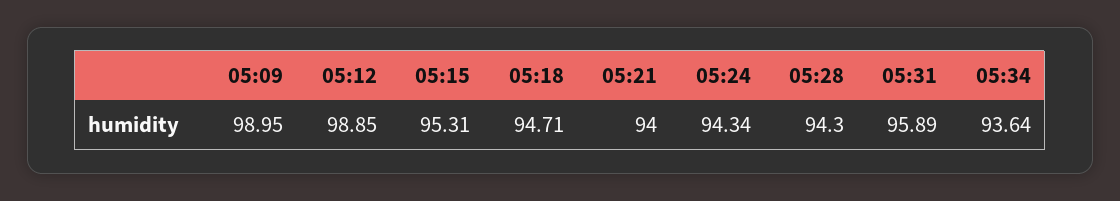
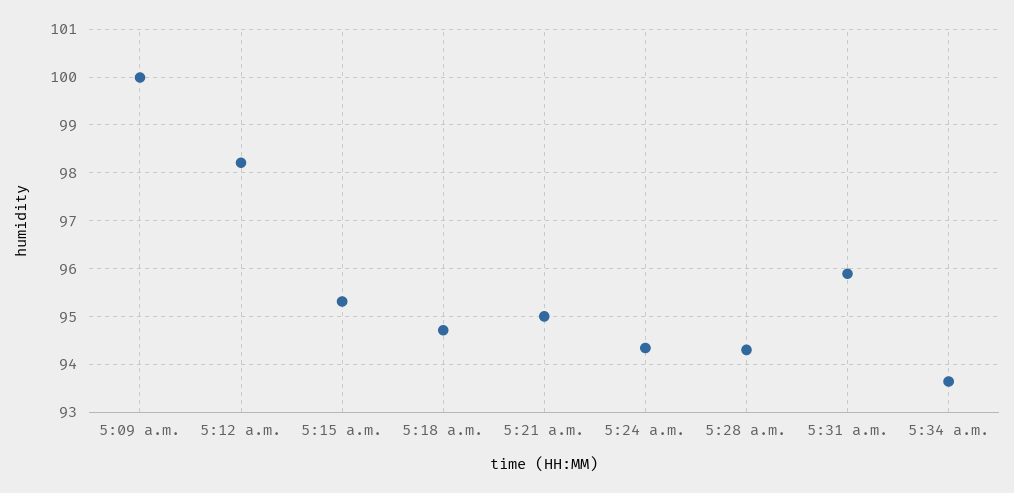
  {
-   "05:09": 98.95,
+   "05:09": 100,
-   "05:12": 98.85,
+   "05:12": 98.2,
    "05:15": 95.31,
    "05:18": 94.71,
-   "05:21": 94,
+   "05:21": 95,
    "05:24": 94.34,
    "05:28": 94.3,
    "05:31": 95.89,
    "05:34": 93.64
  }

